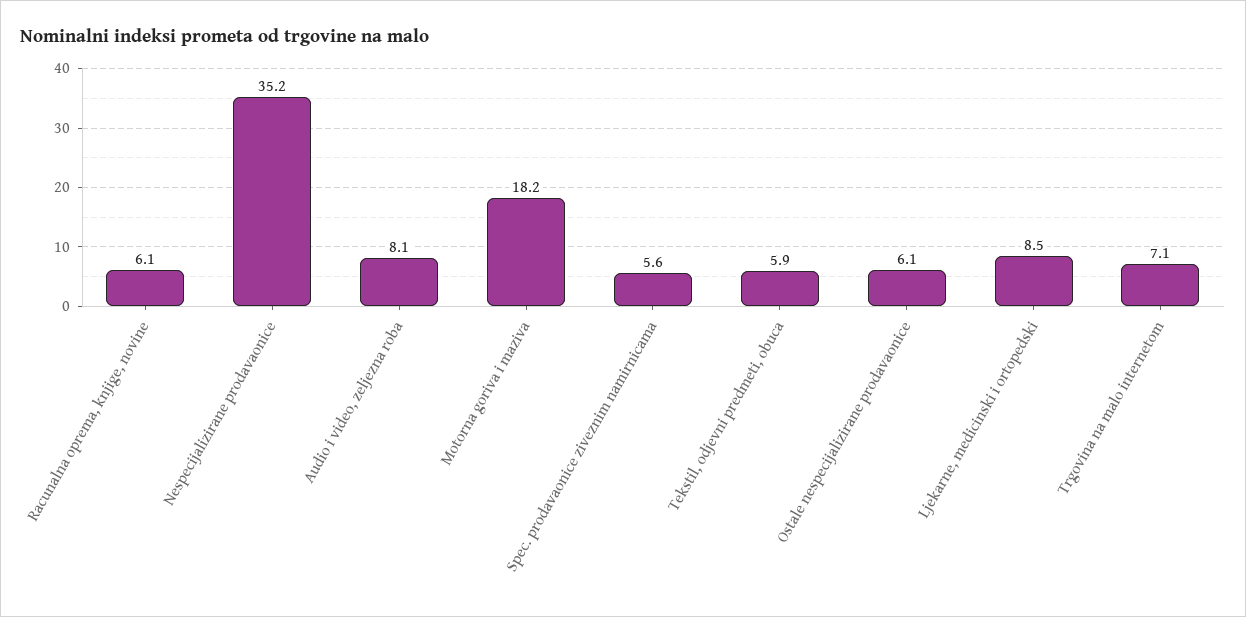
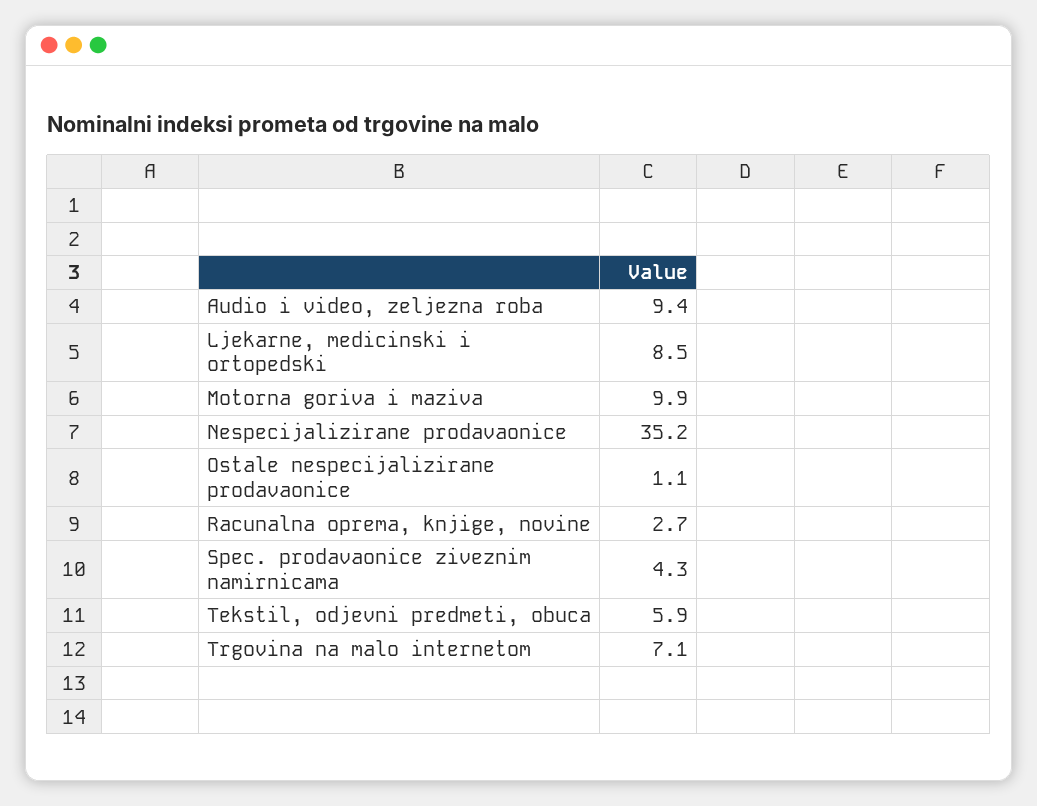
  {
-   "Racunalna oprema, knjige, novine": 6.1,
+   "Racunalna oprema, knjige, novine": 2.7,
    "Nespecijalizirane prodavaonice": 35.2,
-   "Audio i video, zeljezna roba": 8.1,
+   "Audio i video, zeljezna roba": 9.4,
-   "Motorna goriva i maziva": 18.2,
+   "Motorna goriva i maziva": 9.9,
-   "Spec. prodavaonice ziveznim namirnicama": 5.6,
+   "Spec. prodavaonice ziveznim namirnicama": 4.3,
    "Tekstil, odjevni predmeti, obuca": 5.9,
-   "Ostale nespecijalizirane prodavaonice": 6.1,
+   "Ostale nespecijalizirane prodavaonice": 1.1,
    "Ljekarne, medicinski i ortopedski": 8.5,
    "Trgovina na malo internetom": 7.1
  }

